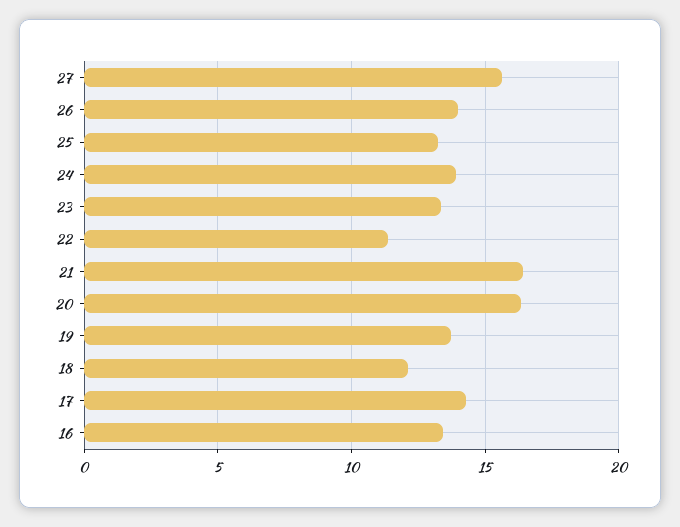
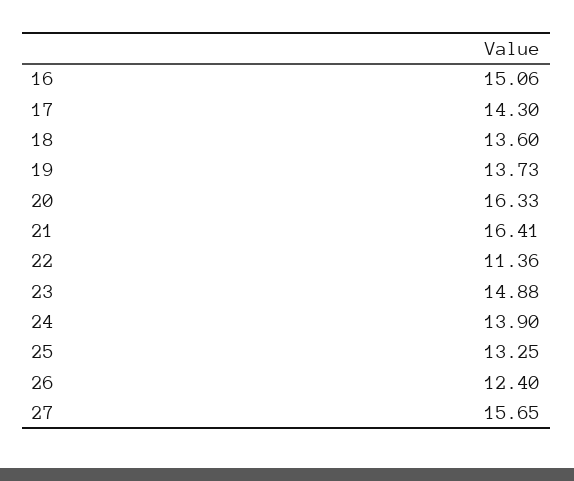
  {
    "27": 15.65,
-   "26": 14,
+   "26": 12.4,
    "25": 13.25,
    "24": 13.9,
-   "23": 13.5,
+   "23": 14.88,
    "22": 11.36,
    "21": 16.41,
    "20": 16.33,
    "19": 13.73,
-   "18": 12,
+   "18": 13.6,
    "17": 14.3,
-   "16": 13.5
+   "16": 15.06
  }

